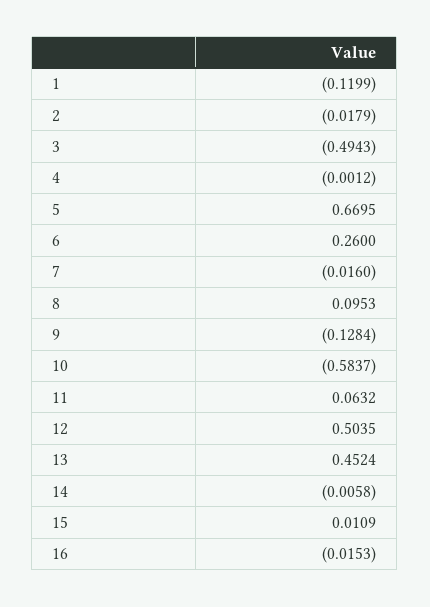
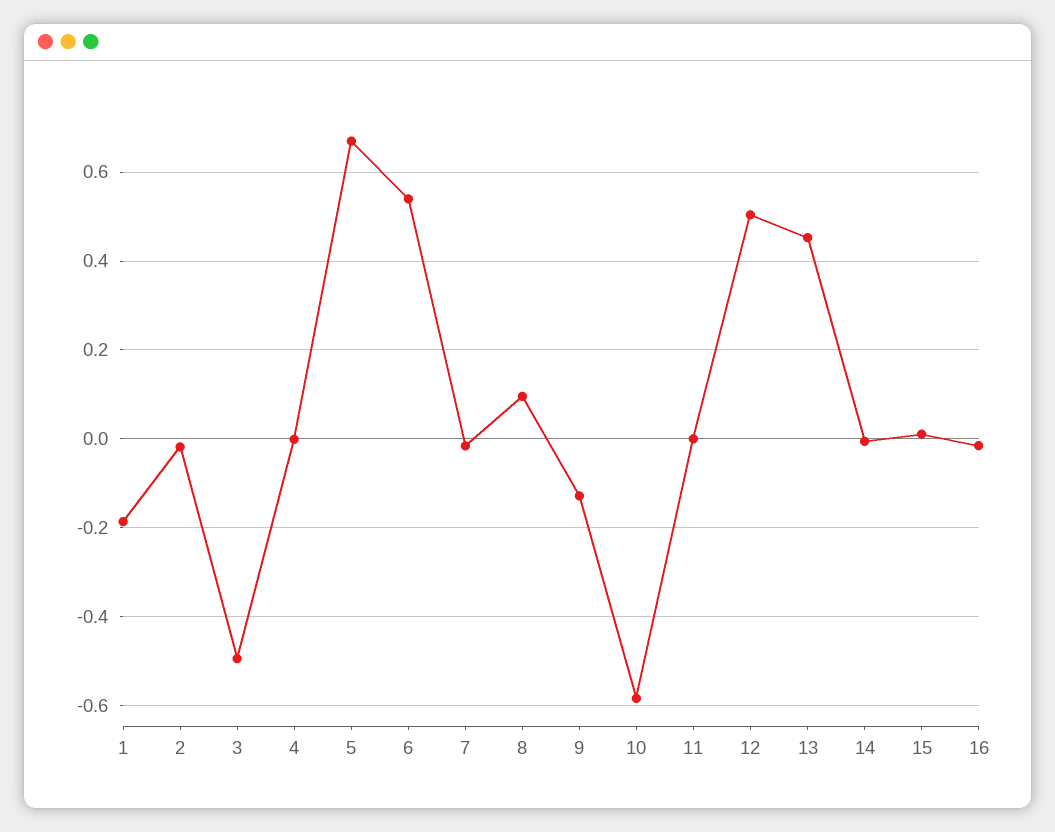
  {
-   "1": -0.1199,
+   "1": -0.18,
    "2": -0.0179,
    "3": -0.4943,
    "4": -0.0012,
    "5": 0.6695,
-   "6": 0.26,
+   "6": 0.54,
    "7": -0.016,
    "8": 0.0953,
    "9": -0.1284,
    "10": -0.5837,
-   "11": 0.0632,
+   "11": 0,
    "12": 0.5035,
    "13": 0.4524,
    "14": -0.0058,
    "15": 0.0109,
    "16": -0.0153
  }

